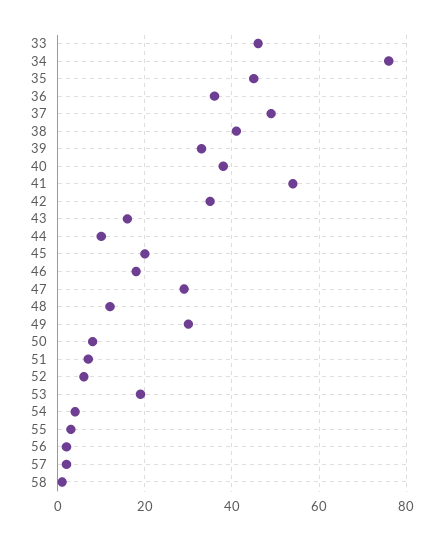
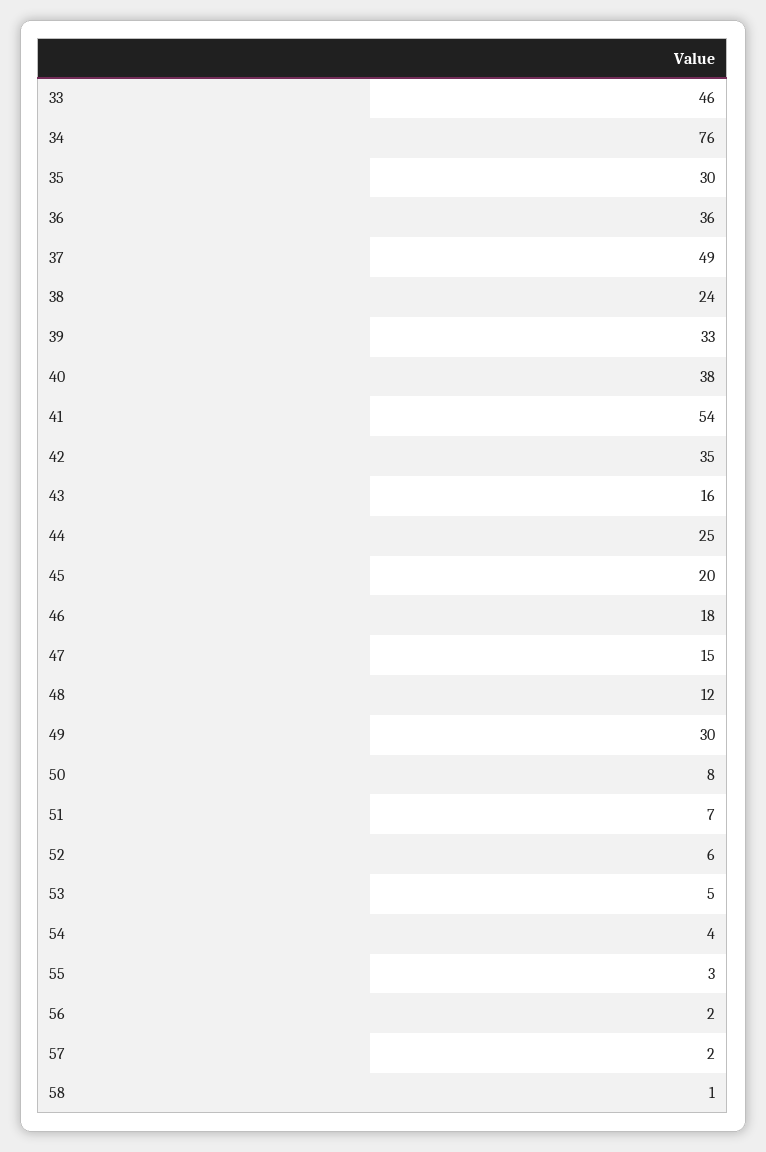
  {
    "33": 46,
    "34": 76,
-   "35": 45,
+   "35": 30,
    "36": 36,
    "37": 49,
-   "38": 40,
+   "38": 24,
    "39": 33,
    "40": 38,
    "41": 54,
    "42": 35,
    "43": 16,
-   "44": 10,
+   "44": 25,
    "45": 20,
    "46": 18,
-   "47": 30,
+   "47": 15,
    "48": 12,
    "49": 30,
    "50": 8,
    "51": 7,
    "52": 6,
-   "53": 20,
+   "53": 5,
    "54": 4,
    "55": 3,
    "56": 2,
    "57": 2,
    "58": 1
  }

